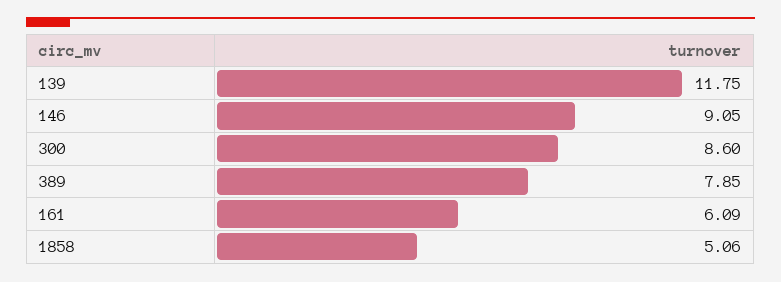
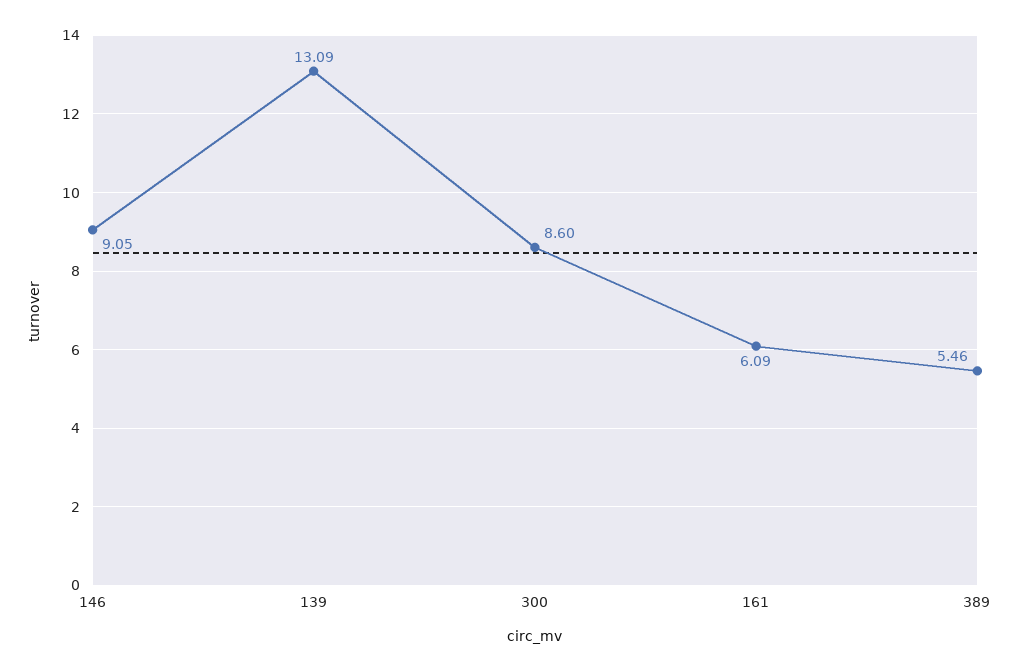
  {
-   "139": 11.75,
+   "139": 13.09,
    "146": 9.05,
    "300": 8.6,
-   "389": 7.85,
+   "389": 5.46,
-   "161": 6.09,
+   "161": 6.09
-   "1858": 5.06
  }

